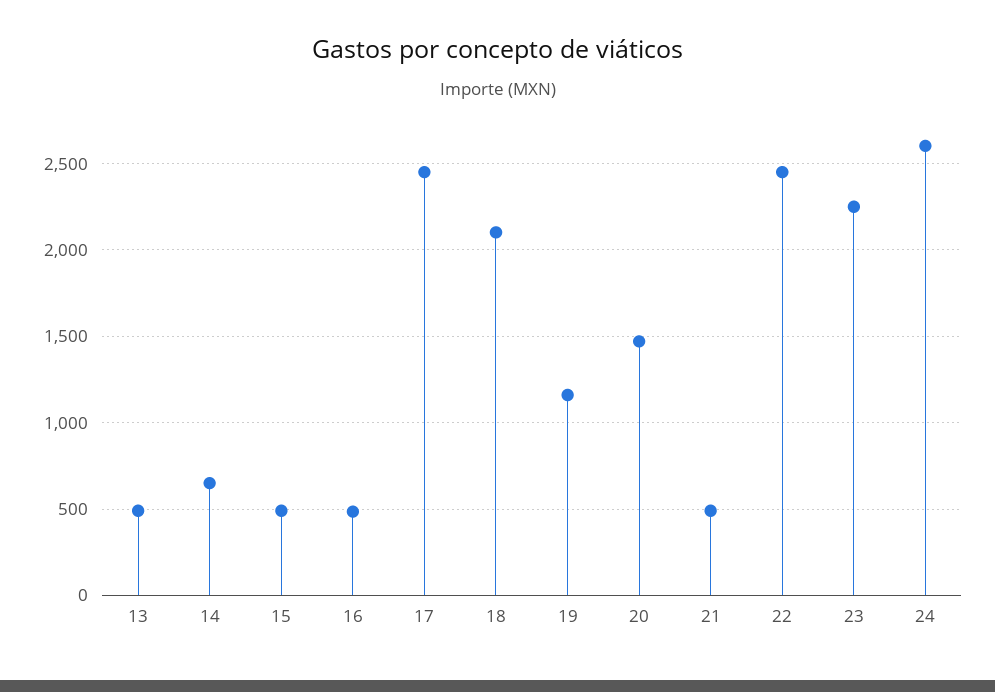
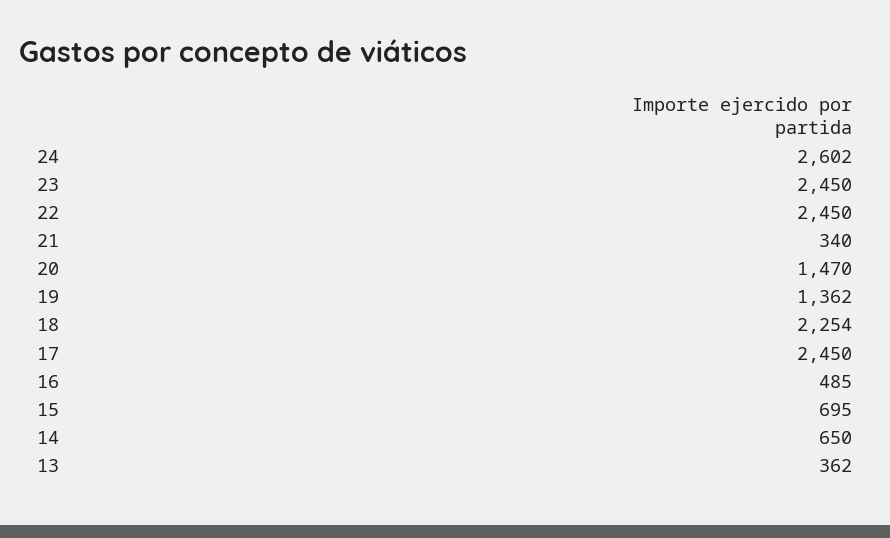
  {
-   "13": 500,
+   "13": 362,
    "14": 650,
-   "15": 500,
+   "15": 695,
    "16": 485,
    "17": 2450,
-   "18": 2100,
+   "18": 2254,
-   "19": 1150,
+   "19": 1362,
    "20": 1470,
-   "21": 500,
+   "21": 340,
    "22": 2450,
-   "23": 2250,
+   "23": 2450,
    "24": 2602
  }

